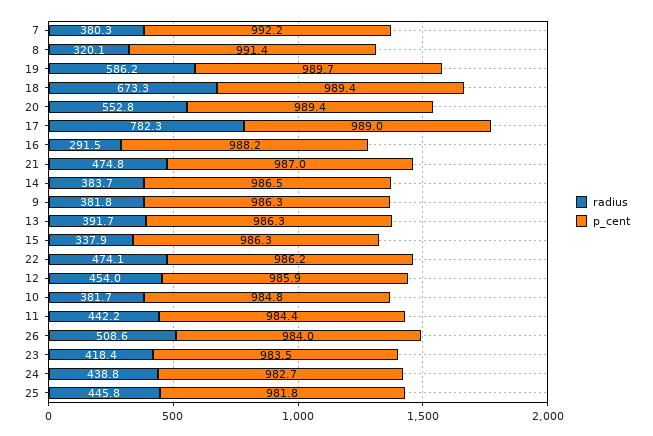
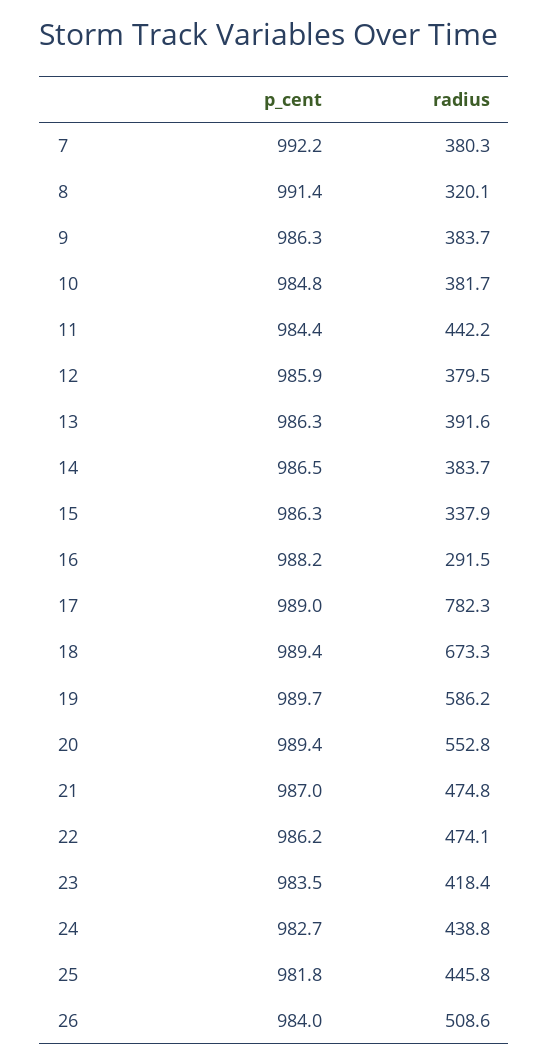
  {
    "radius": {
      "7": 380.3,
      "8": 320.1,
      "19": 586.2,
      "18": 673.3,
      "20": 552.8,
      "17": 782.3,
      "16": 291.5,
      "21": 474.8,
      "14": 383.7,
-     "9": 381.8,
+     "9": 383.7,
-     "13": 391.7,
+     "13": 391.6,
      "15": 337.9,
      "22": 474.1,
-     "12": 454,
+     "12": 379.5,
      "10": 381.7,
      "11": 442.2,
      "26": 508.6,
      "23": 418.4,
      "24": 438.8,
      "25": 445.8
    },
    "p_cent": {
      "7": 992.2,
      "8": 991.4,
      "19": 989.7,
      "18": 989.4,
      "20": 989.4,
      "17": 989,
      "16": 988.2,
      "21": 987,
      "14": 986.5,
      "9": 986.3,
      "13": 986.3,
      "15": 986.3,
      "22": 986.2,
      "12": 985.9,
      "10": 984.8,
      "11": 984.4,
      "26": 984,
      "23": 983.5,
      "24": 982.7,
      "25": 981.8
    }
  }

